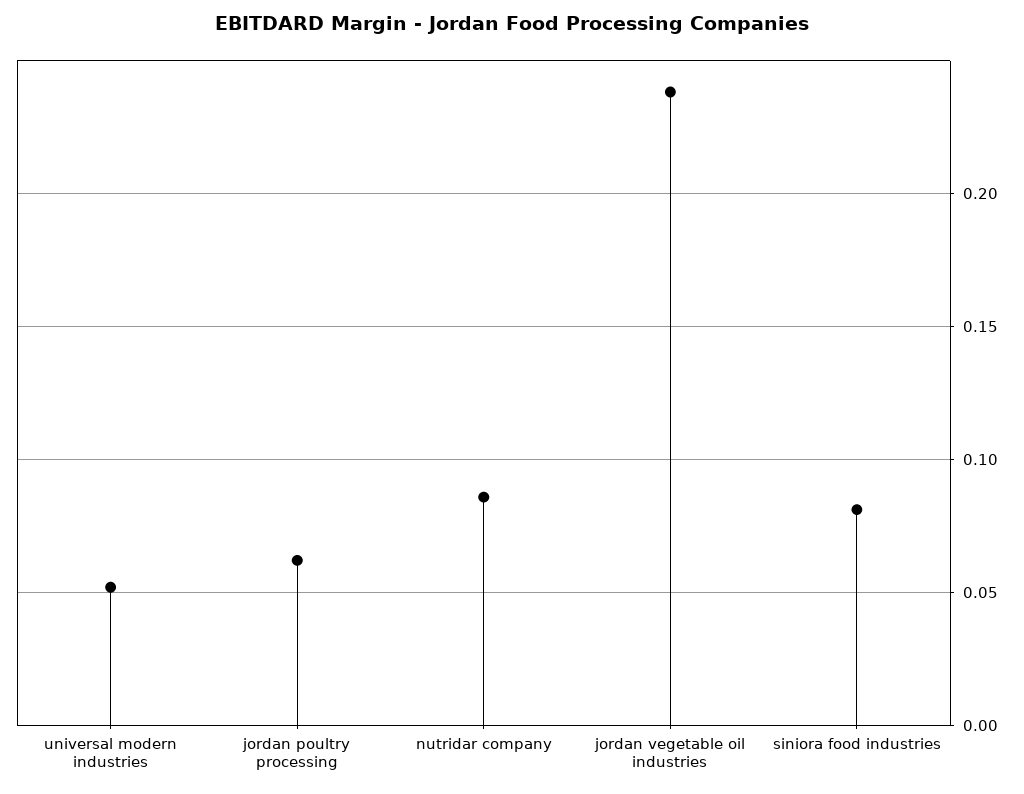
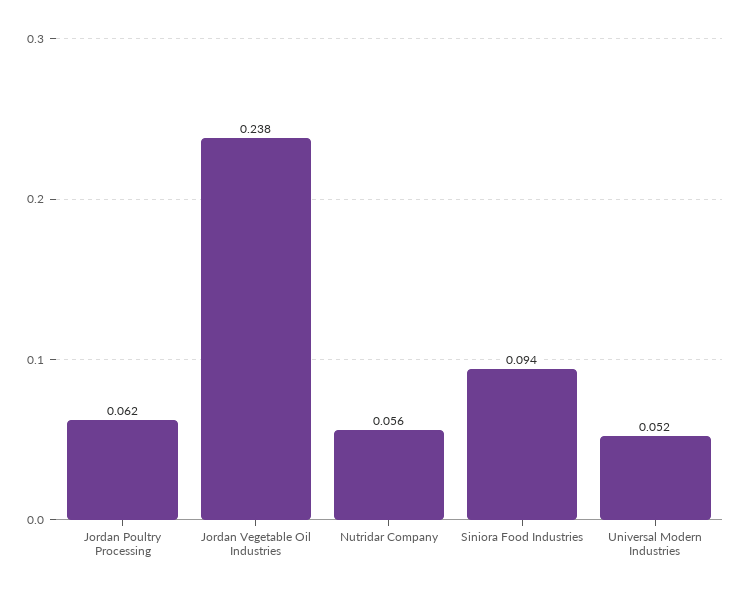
  {
    "universal modern industries": 0.052,
    "jordan poultry processing": 0.062,
-   "nutridar company": 0.085,
+   "nutridar company": 0.056,
    "jordan vegetable oil industries": 0.238,
-   "siniora food industries": 0.08
+   "siniora food industries": 0.094
  }

